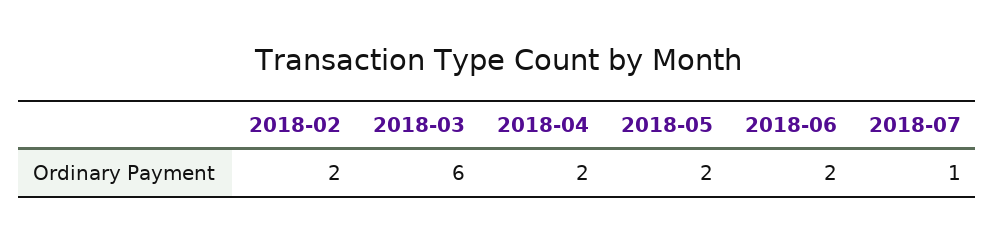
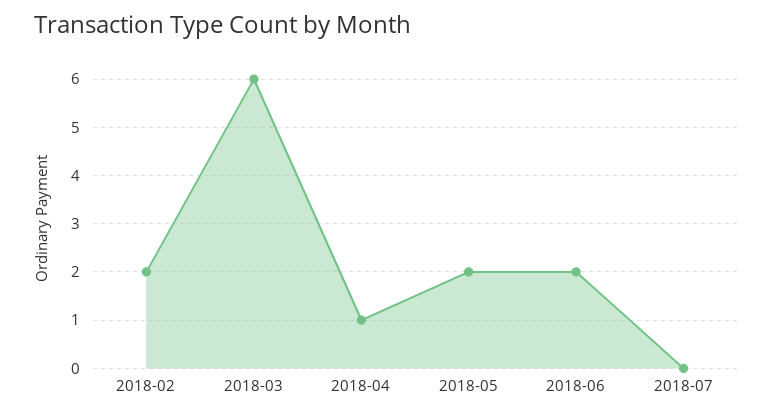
  {
    "2018-02": 2,
    "2018-03": 6,
-   "2018-04": 2,
+   "2018-04": 1,
    "2018-05": 2,
    "2018-06": 2,
-   "2018-07": 1
+   "2018-07": 0
  }

